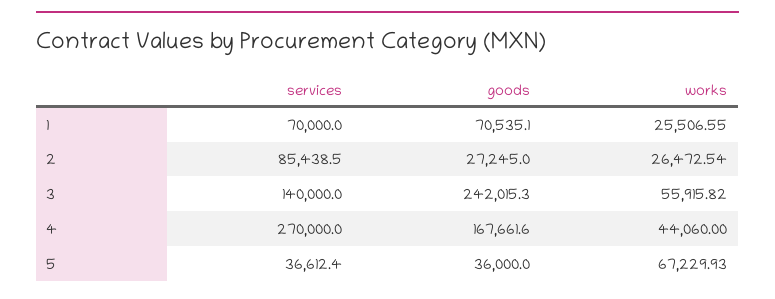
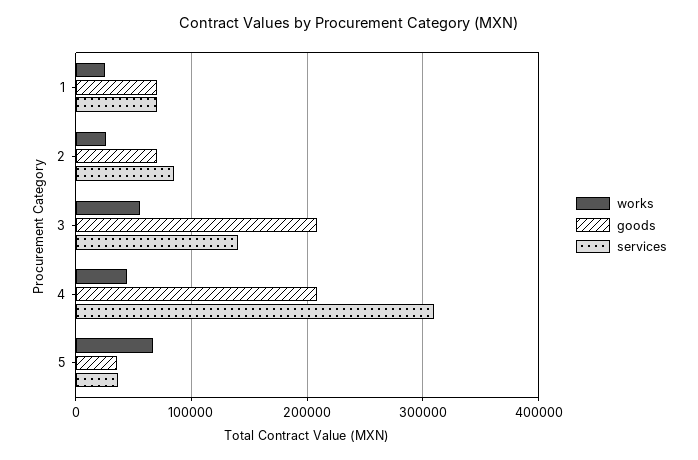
  {
    "services": {
      "1": 70000,
      "2": 85438.5,
      "3": 140000,
-     "4": 270000,
+     "4": 310000,
      "5": 36612.4
    },
    "goods": {
      "1": 70535.1,
-     "2": 27245,
+     "2": 70000,
-     "3": 242015.3,
+     "3": 210000,
-     "4": 167661.6,
+     "4": 210000,
      "5": 36000
    },
    "works": {
      "1": 25506.55,
      "2": 26472.54,
      "3": 55915.82,
      "4": 44060,
      "5": 67229.93
    }
  }

